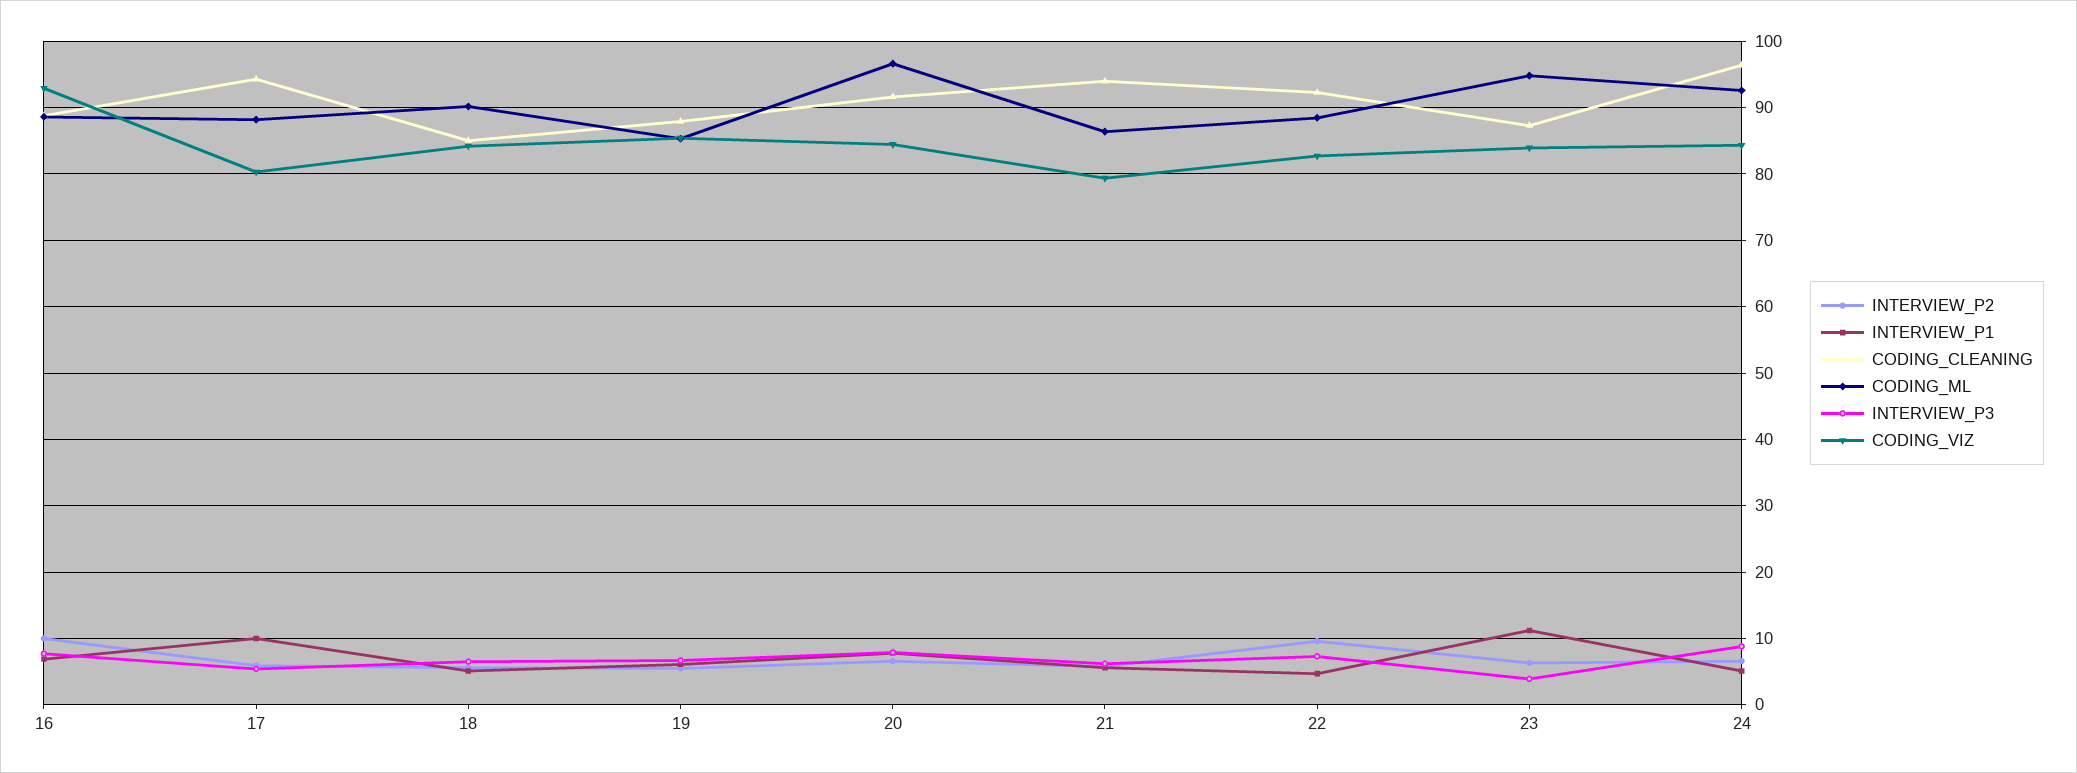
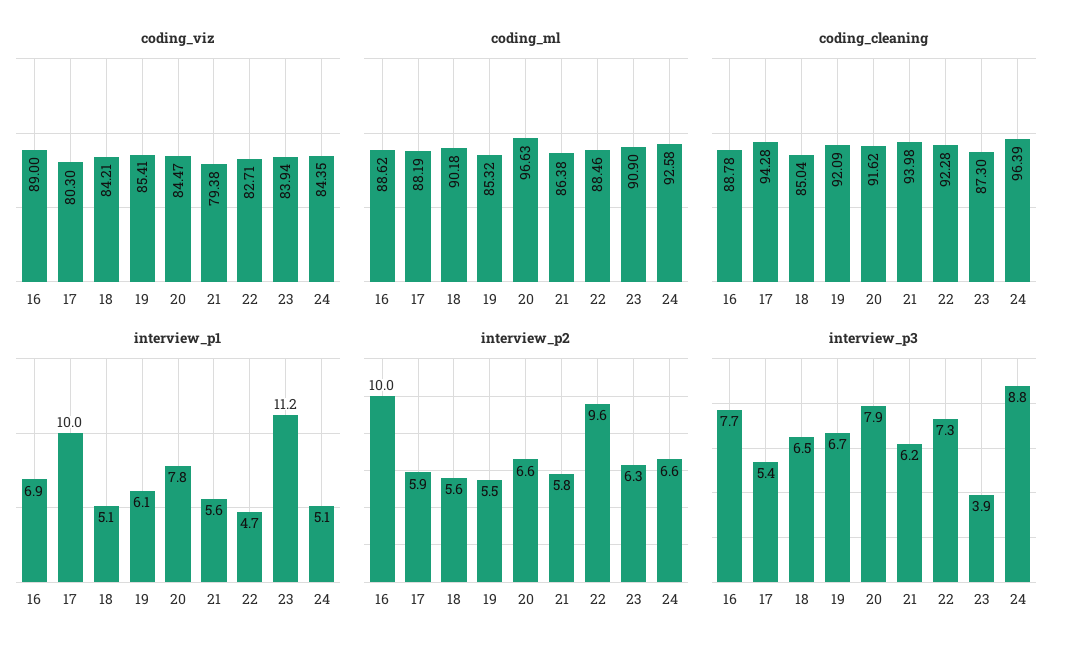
  {
    "INTERVIEW_P2": {
      "16": 10,
      "17": 5.9,
      "18": 5.6,
      "19": 5.5,
      "20": 6.6,
      "21": 5.8,
      "22": 9.6,
      "23": 6.3,
      "24": 6.6
    },
    "INTERVIEW_P1": {
      "16": 6.9,
      "17": 10,
      "18": 5.1,
      "19": 6.1,
      "20": 7.8,
      "21": 5.6,
      "22": 4.7,
      "23": 11.2,
      "24": 5.1
    },
    "CODING_CLEANING": {
      "16": 88.78,
      "17": 94.28,
      "18": 85.04,
-     "19": 88,
+     "19": 92.09,
      "20": 91.62,
      "21": 93.98,
      "22": 92.28,
      "23": 87.3,
      "24": 96.39
    },
    "CODING_ML": {
      "16": 88.62,
      "17": 88.19,
      "18": 90.18,
      "19": 85.32,
      "20": 96.63,
      "21": 86.38,
      "22": 88.46,
-     "23": 95,
+     "23": 90.9,
      "24": 92.58
    },
    "INTERVIEW_P3": {
      "16": 7.7,
      "17": 5.4,
      "18": 6.5,
      "19": 6.7,
      "20": 7.9,
      "21": 6.2,
      "22": 7.3,
      "23": 3.9,
      "24": 8.8
    },
    "CODING_VIZ": {
-     "16": 93,
+     "16": 89,
      "17": 80.3,
      "18": 84.21,
      "19": 85.41,
      "20": 84.47,
      "21": 79.38,
      "22": 82.71,
      "23": 83.94,
      "24": 84.35
    }
  }

